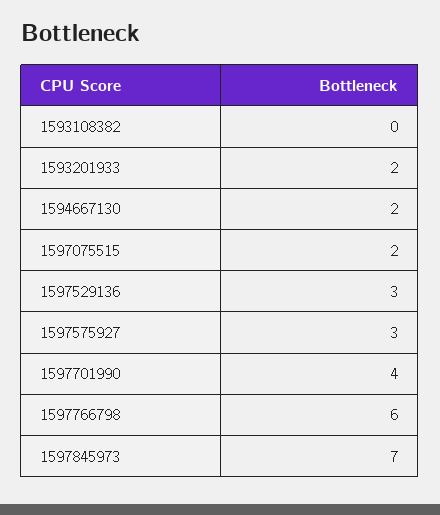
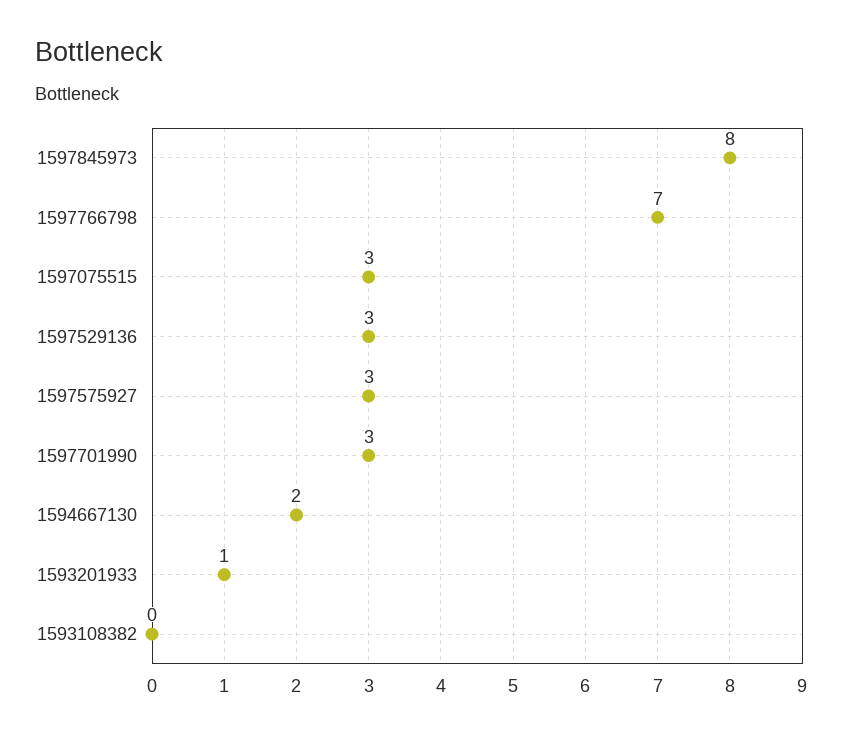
  {
    "1593108382": 0,
-   "1593201933": 2,
+   "1593201933": 1,
    "1594667130": 2,
-   "1597075515": 2,
+   "1597075515": 3,
    "1597529136": 3,
    "1597575927": 3,
-   "1597701990": 4,
+   "1597701990": 3,
-   "1597766798": 6,
+   "1597766798": 7,
-   "1597845973": 7
+   "1597845973": 8
  }

